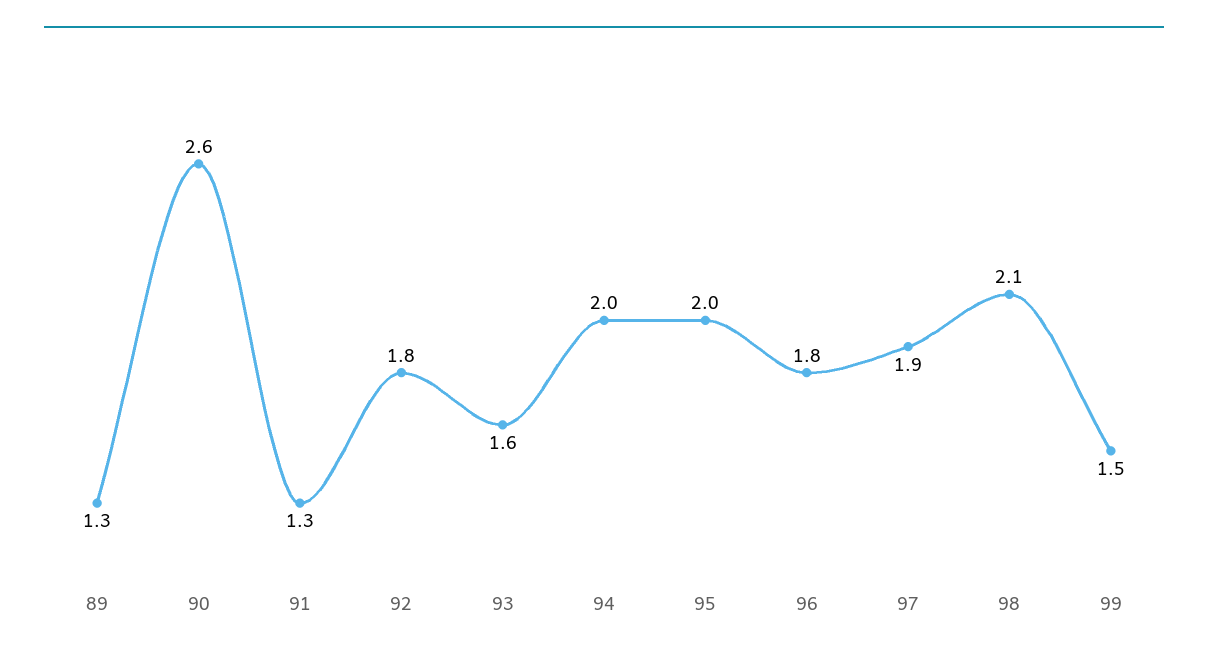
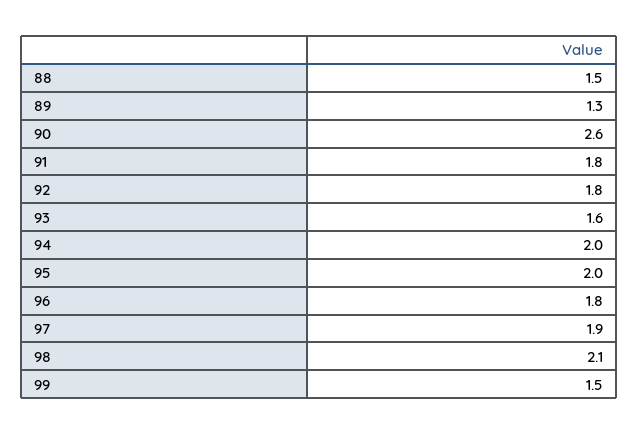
  {
    "89": 1.3,
    "90": 2.6,
-   "91": 1.3,
+   "91": 1.8,
    "92": 1.8,
    "93": 1.6,
    "94": 2,
    "95": 2,
    "96": 1.8,
    "97": 1.9,
    "98": 2.1,
-   "99": 1.5
+   "99": 1.5,
+   "88": 1.5
  }

